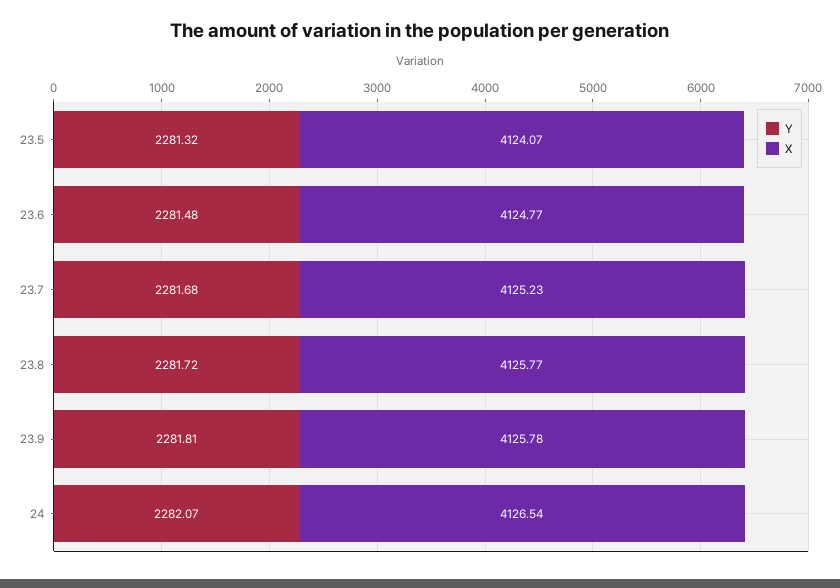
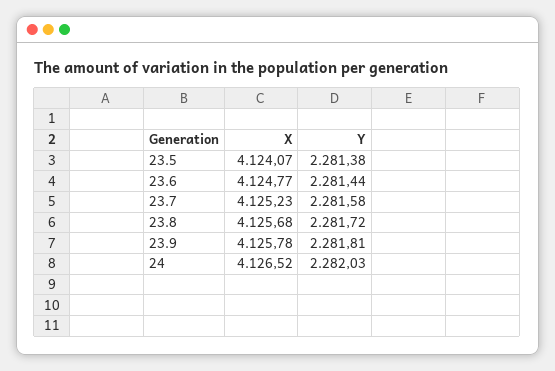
  {
    "Y": {
-     "23.5": 2281.32,
+     "23.5": 2281.38,
-     "23.6": 2281.48,
+     "23.6": 2281.44,
-     "23.7": 2281.68,
+     "23.7": 2281.58,
      "23.8": 2281.72,
      "23.9": 2281.81,
-     "24": 2282.07
+     "24": 2282.03
    },
    "X": {
      "23.5": 4124.07,
      "23.6": 4124.77,
      "23.7": 4125.23,
-     "23.8": 4125.77,
+     "23.8": 4125.68,
      "23.9": 4125.78,
-     "24": 4126.54
+     "24": 4126.52
    }
  }

